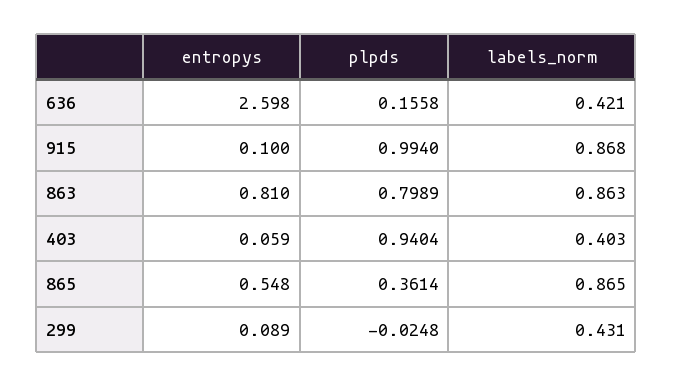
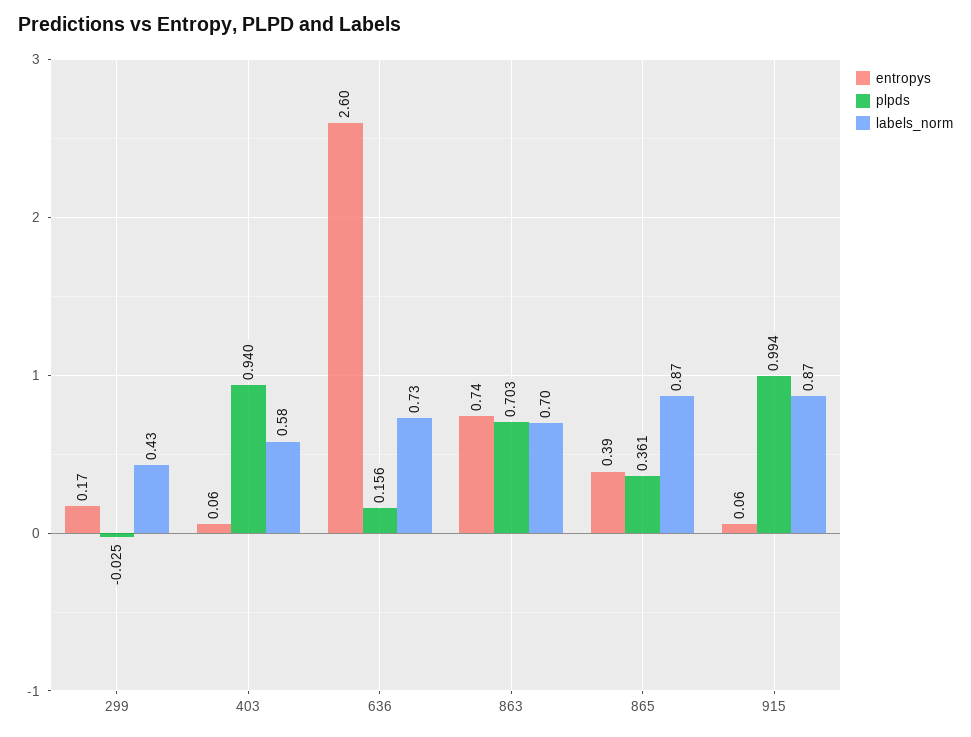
  {
    "entropys": {
      "636": 2.598,
-     "915": 0.1,
+     "915": 0.06,
-     "863": 0.81,
+     "863": 0.74,
      "403": 0.059,
-     "865": 0.548,
+     "865": 0.39,
-     "299": 0.089
+     "299": 0.17
    },
    "plpds": {
      "636": 0.1558,
      "915": 0.994,
-     "863": 0.7989,
+     "863": 0.703,
      "403": 0.9404,
      "865": 0.3614,
      "299": -0.0248
    },
    "labels_norm": {
-     "636": 0.421,
+     "636": 0.73,
      "915": 0.868,
-     "863": 0.863,
+     "863": 0.7,
-     "403": 0.403,
+     "403": 0.58,
      "865": 0.865,
      "299": 0.431
    }
  }

